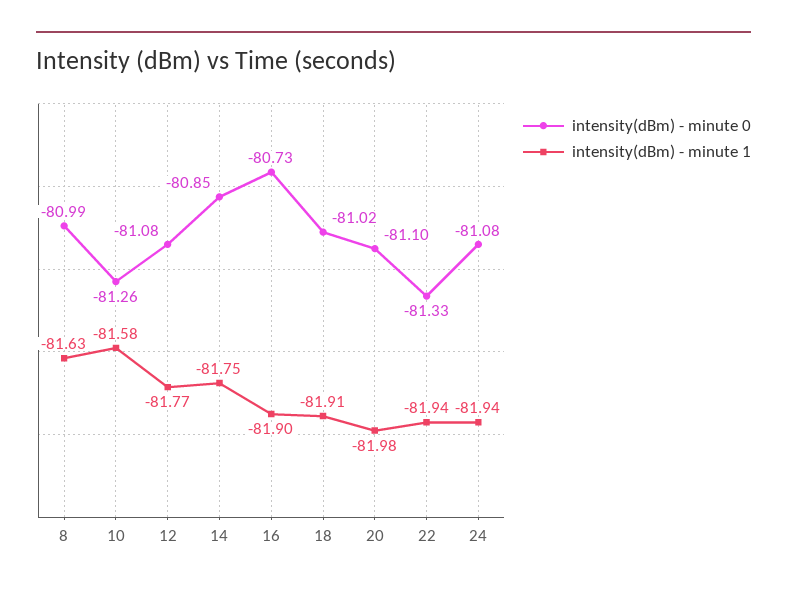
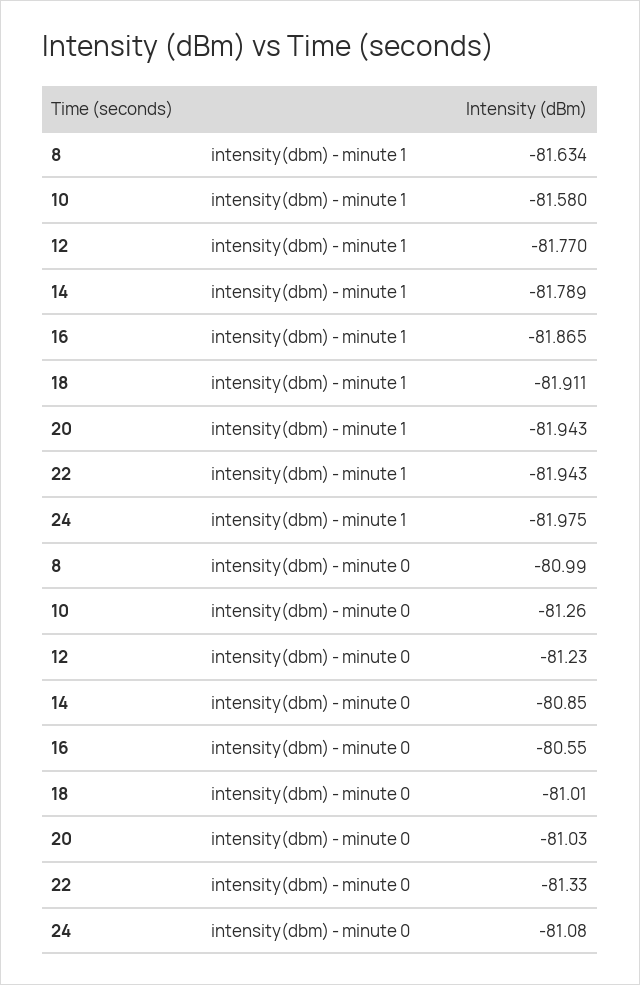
  {
    "intensity(dBm) - minute 0": {
      "8": -80.99,
      "10": -81.26,
-     "12": -81.08,
+     "12": -81.23,
      "14": -80.85,
-     "16": -80.73,
+     "16": -80.55,
-     "18": -81.02,
+     "18": -81.01,
-     "20": -81.1,
+     "20": -81.03,
      "22": -81.33,
      "24": -81.08
    },
    "intensity(dBm) - minute 1": {
      "8": -81.634,
      "10": -81.58,
      "12": -81.77,
-     "14": -81.75,
+     "14": -81.789,
-     "16": -81.9,
+     "16": -81.865,
      "18": -81.911,
-     "20": -81.98,
+     "20": -81.943,
      "22": -81.943,
-     "24": -81.94
+     "24": -81.975
    }
  }

